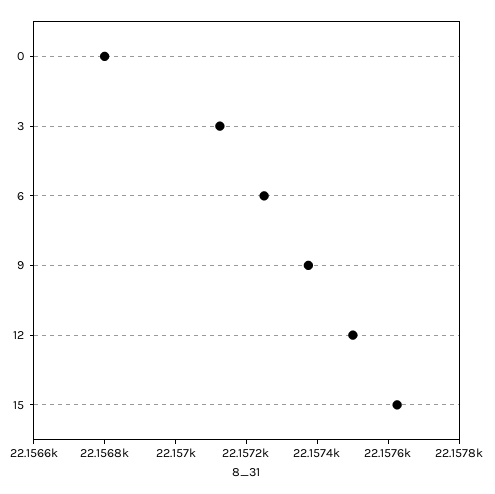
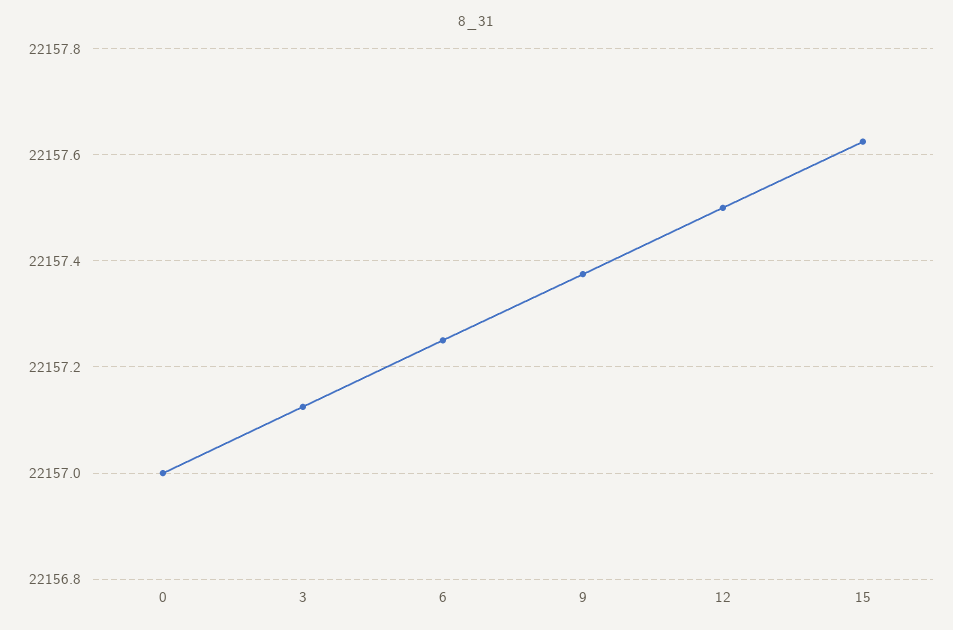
  {
-   "0": 22156.8,
+   "0": 22157,
    "3": 22157.12,
    "6": 22157.26,
    "9": 22157.38,
    "12": 22157.5,
    "15": 22157.62
  }

